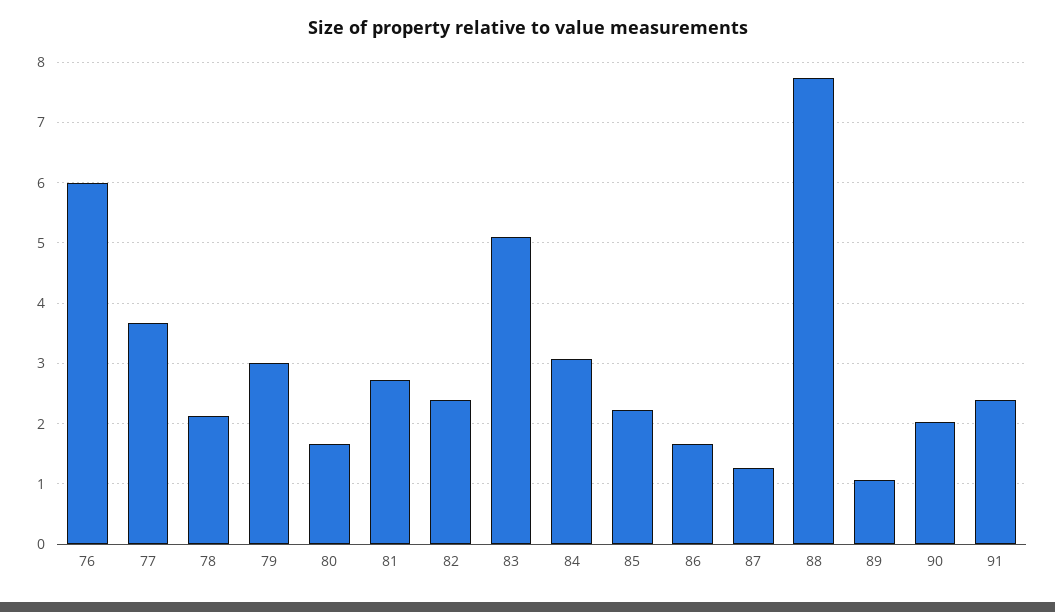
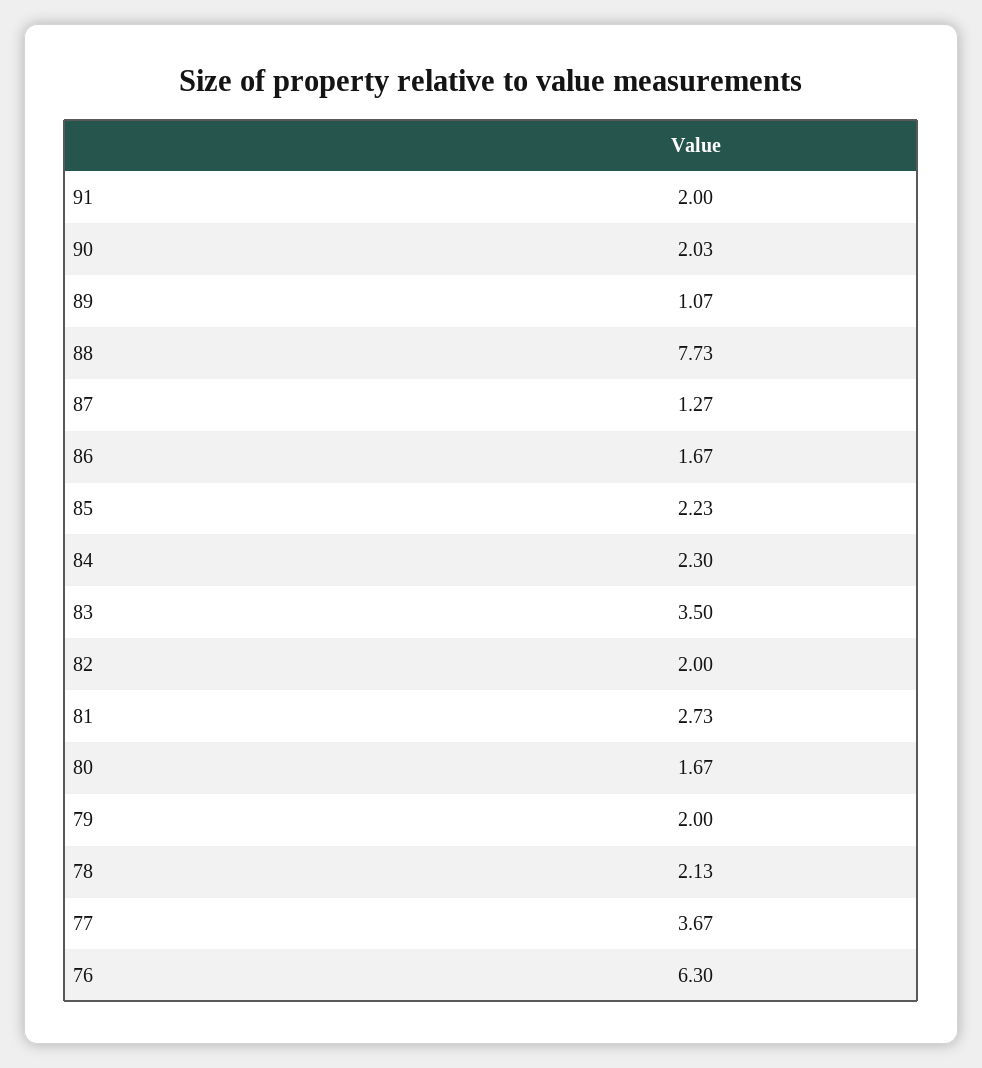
  {
-   "76": 6,
+   "76": 6.3,
    "77": 3.67,
    "78": 2.13,
-   "79": 3,
+   "79": 2,
    "80": 1.67,
    "81": 2.73,
-   "82": 2.4,
+   "82": 2,
-   "83": 5.1,
+   "83": 3.5,
-   "84": 3.1,
+   "84": 2.3,
    "85": 2.23,
    "86": 1.67,
    "87": 1.27,
    "88": 7.73,
    "89": 1.07,
    "90": 2.03,
-   "91": 2.4
+   "91": 2
  }

